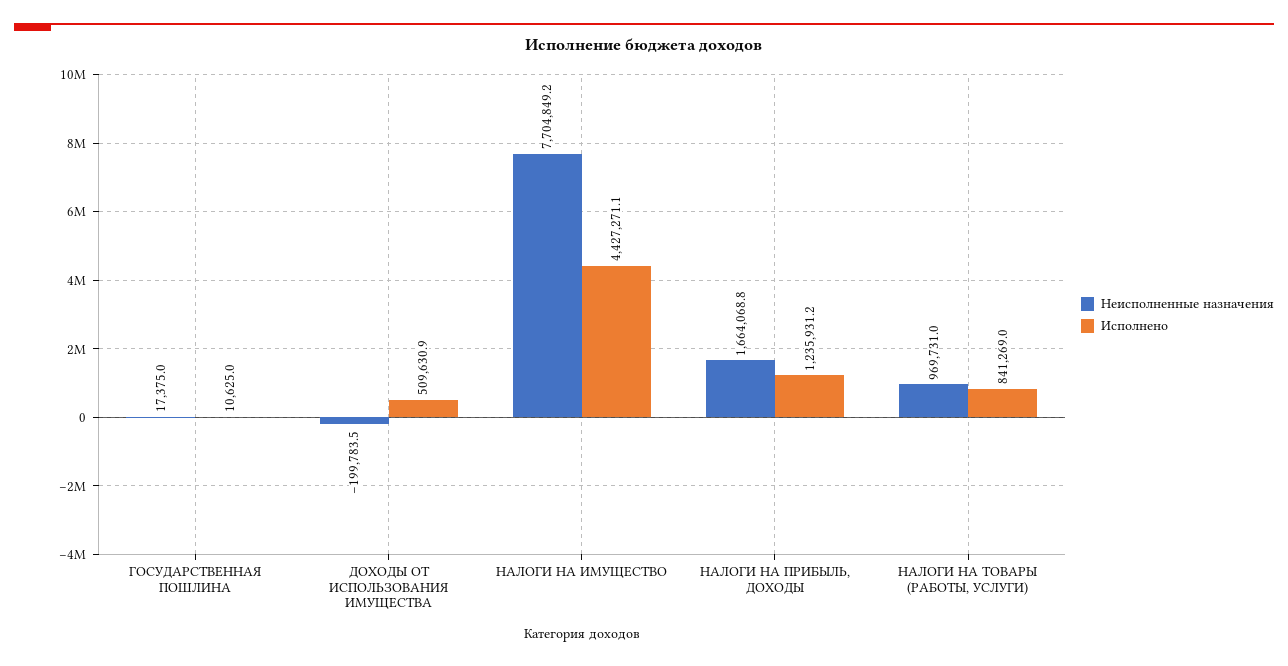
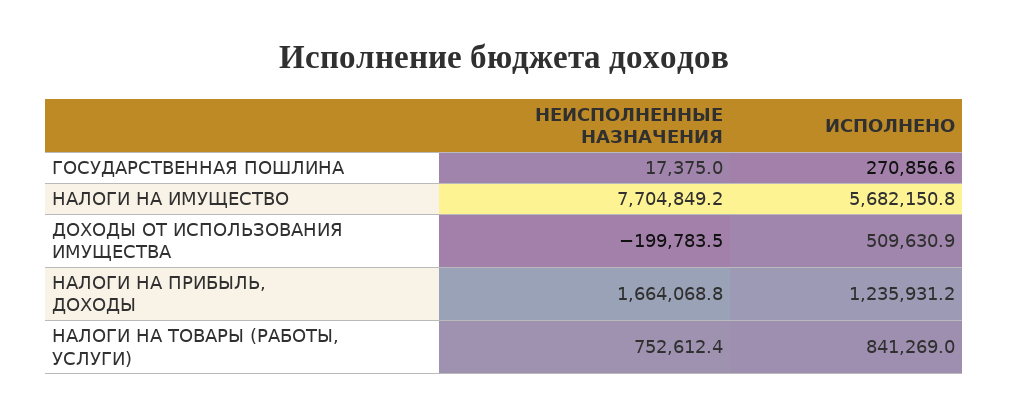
  {
    "Неисполненные назначения": {
      "ГОСУДАРСТВЕННАЯ ПОШЛИНА": 17375,
      "ДОХОДЫ ОТ ИСПОЛЬЗОВАНИЯ ИМУЩЕСТВА": -199783.5,
      "НАЛОГИ НА ИМУЩЕСТВО": 7704849.2,
      "НАЛОГИ НА ПРИБЫЛЬ, ДОХОДЫ": 1664068.8,
-     "НАЛОГИ НА ТОВАРЫ (РАБОТЫ, УСЛУГИ)": 969731
+     "НАЛОГИ НА ТОВАРЫ (РАБОТЫ, УСЛУГИ)": 752612.4
    },
    "Исполнено": {
-     "ГОСУДАРСТВЕННАЯ ПОШЛИНА": 10625,
+     "ГОСУДАРСТВЕННАЯ ПОШЛИНА": 270856.6,
      "ДОХОДЫ ОТ ИСПОЛЬЗОВАНИЯ ИМУЩЕСТВА": 509630.9,
-     "НАЛОГИ НА ИМУЩЕСТВО": 4427271.1,
+     "НАЛОГИ НА ИМУЩЕСТВО": 5682150.8,
      "НАЛОГИ НА ПРИБЫЛЬ, ДОХОДЫ": 1235931.2,
      "НАЛОГИ НА ТОВАРЫ (РАБОТЫ, УСЛУГИ)": 841269
    }
  }

